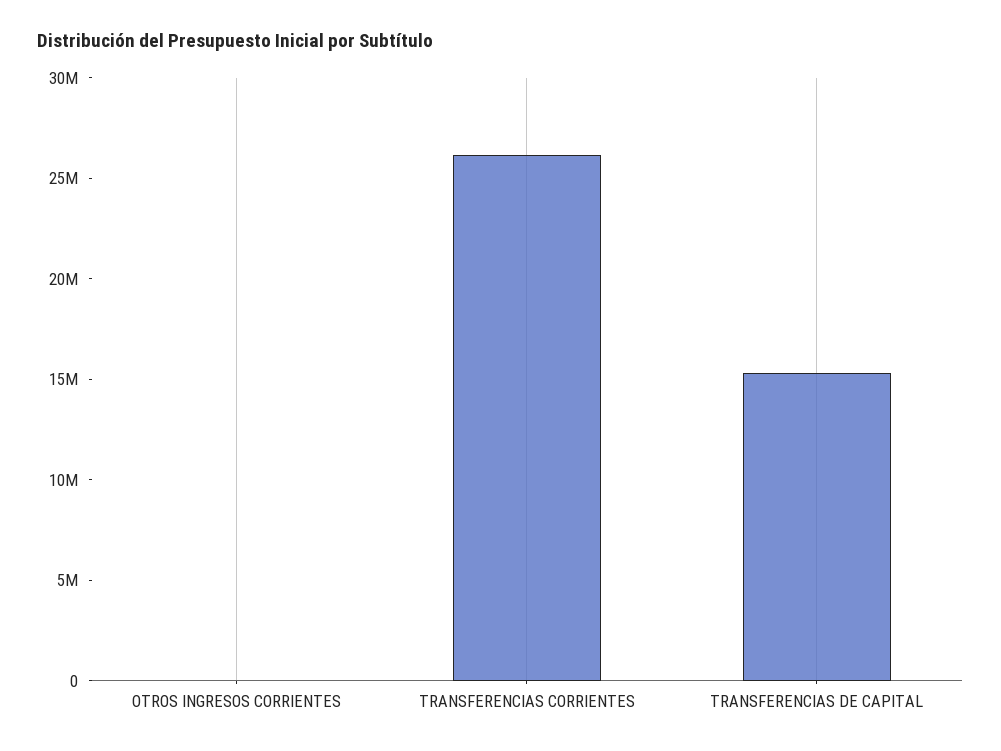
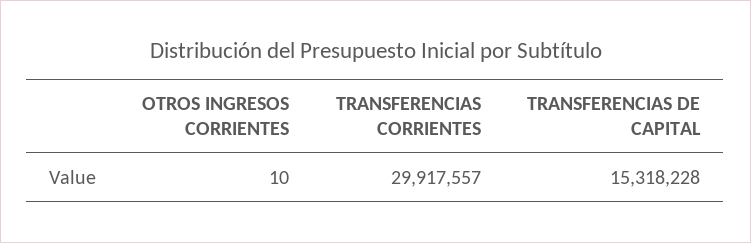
  {
    "OTROS INGRESOS CORRIENTES": 10,
-   "TRANSFERENCIAS CORRIENTES": 26000000,
+   "TRANSFERENCIAS CORRIENTES": 29917557,
    "TRANSFERENCIAS DE CAPITAL": 15318228
  }

